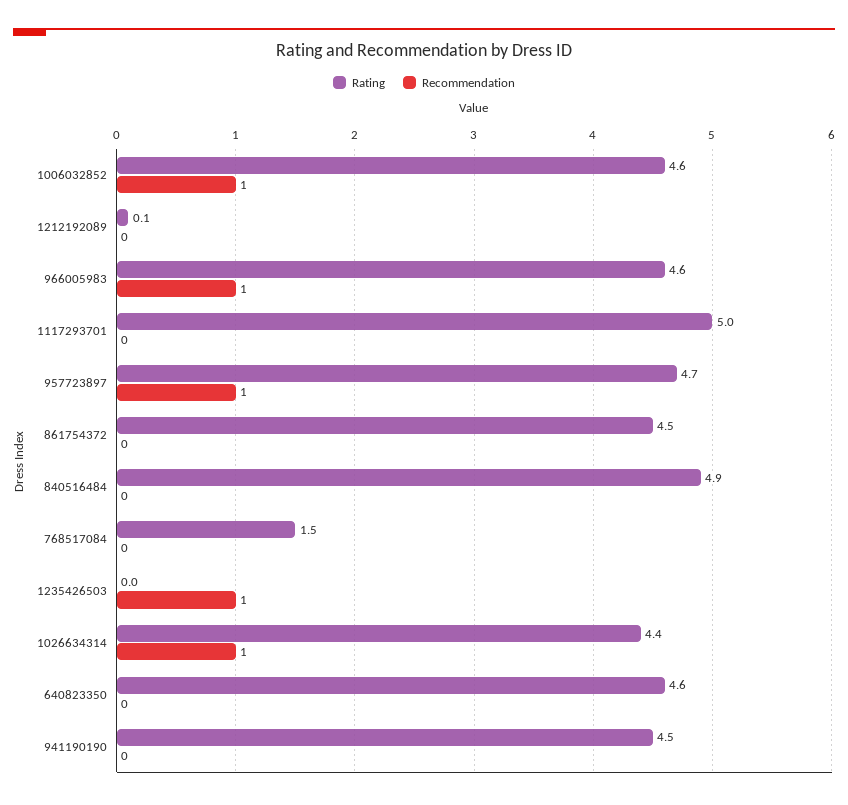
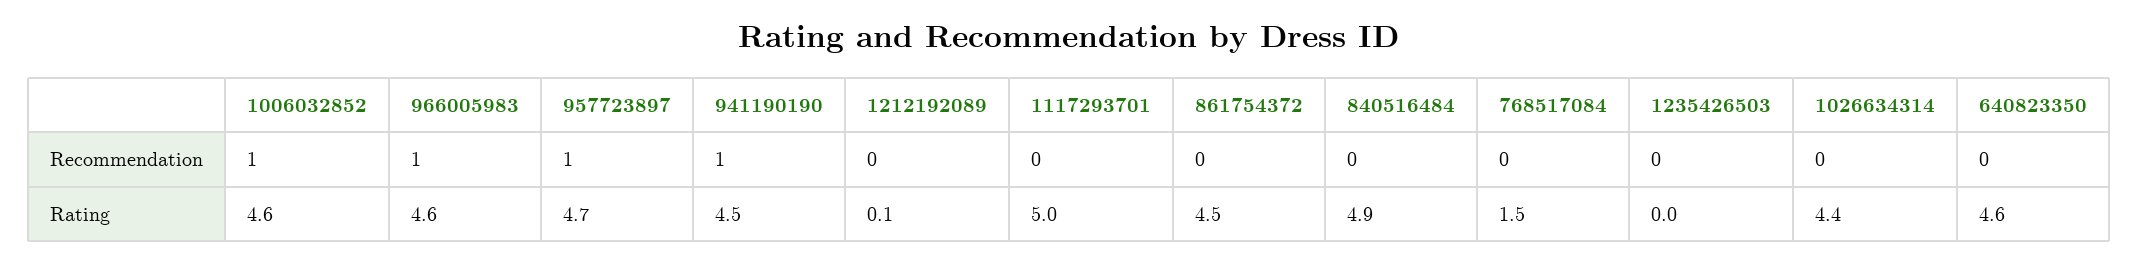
  {
    "Rating": {
      "1006032852": 4.6,
      "1212192089": 0.1,
      "966005983": 4.6,
      "1117293701": 5,
      "957723897": 4.7,
      "861754372": 4.5,
      "840516484": 4.9,
      "768517084": 1.5,
      "1235426503": 0,
      "1026634314": 4.4,
      "640823350": 4.6,
      "941190190": 4.5
    },
    "Recommendation": {
      "1006032852": 1,
      "1212192089": 0,
      "966005983": 1,
      "1117293701": 0,
      "957723897": 1,
      "861754372": 0,
      "840516484": 0,
      "768517084": 0,
-     "1235426503": 1,
+     "1235426503": 0,
-     "1026634314": 1,
+     "1026634314": 0,
      "640823350": 0,
-     "941190190": 0
+     "941190190": 1
    }
  }

